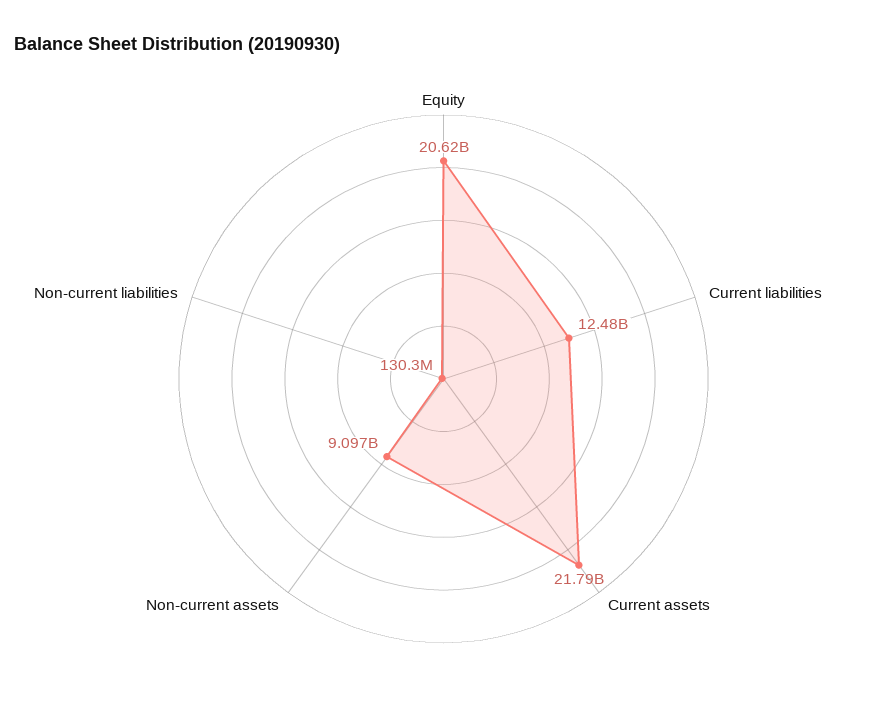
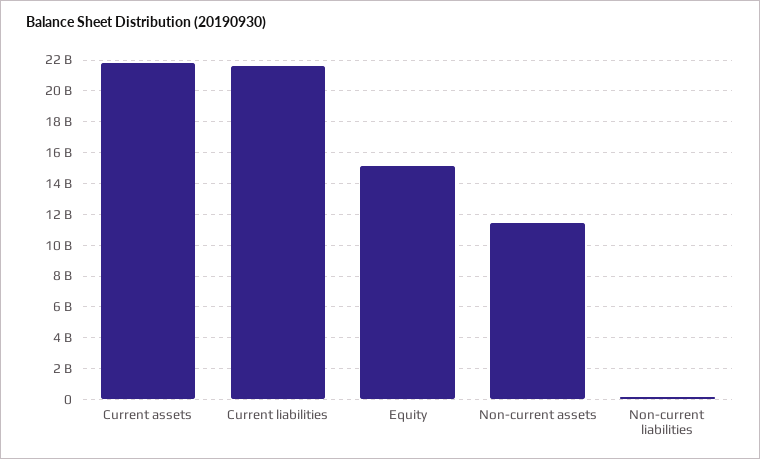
  {
-   "Equity": 20620000000,
+   "Equity": 15000000000,
-   "Current liabilities": 12480000000,
+   "Current liabilities": 21500000000,
    "Current assets": 21790000000,
-   "Non-current assets": 9097000000,
+   "Non-current assets": 11500000000,
    "Non-current liabilities": 130300000
  }

